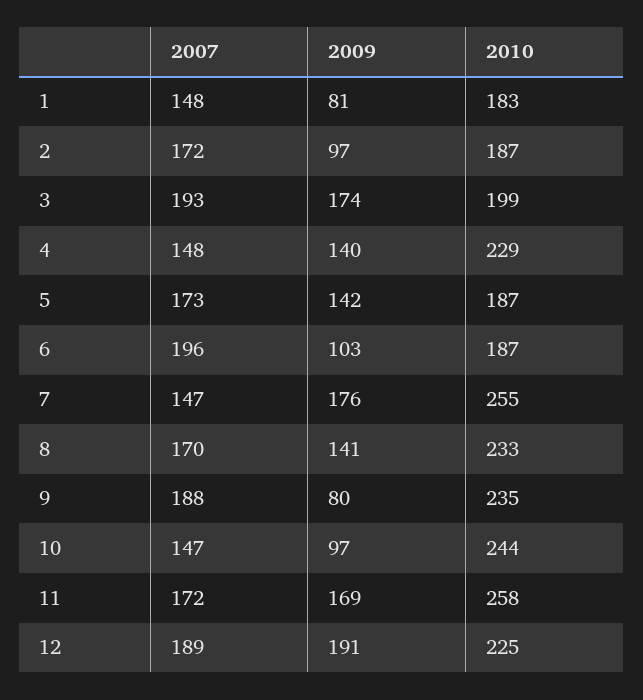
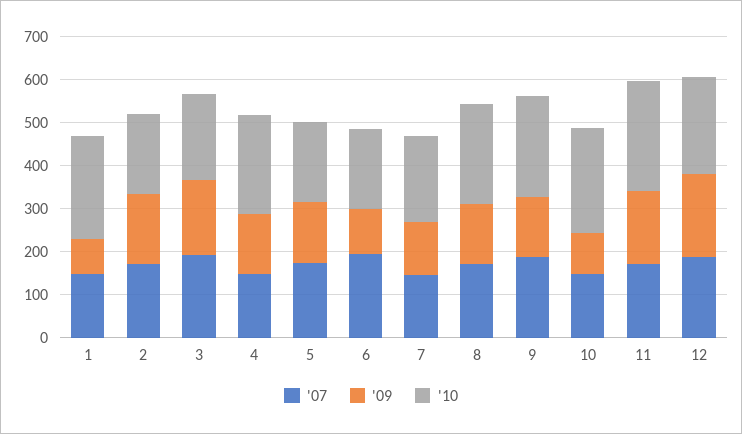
  {
    "2007": {
      "1": 148,
      "2": 172,
      "3": 193,
      "4": 148,
      "5": 173,
      "6": 196,
      "7": 147,
      "8": 170,
      "9": 188,
      "10": 147,
      "11": 172,
      "12": 189
    },
    "2009": {
      "1": 81,
-     "2": 97,
+     "2": 160,
      "3": 174,
      "4": 140,
      "5": 142,
      "6": 103,
-     "7": 176,
+     "7": 120,
      "8": 141,
-     "9": 80,
+     "9": 140,
      "10": 97,
      "11": 169,
      "12": 191
    },
    "2010": {
-     "1": 183,
+     "1": 240,
      "2": 187,
      "3": 199,
      "4": 229,
      "5": 187,
      "6": 187,
-     "7": 255,
+     "7": 200,
      "8": 233,
      "9": 235,
      "10": 244,
      "11": 258,
      "12": 225
    }
  }

